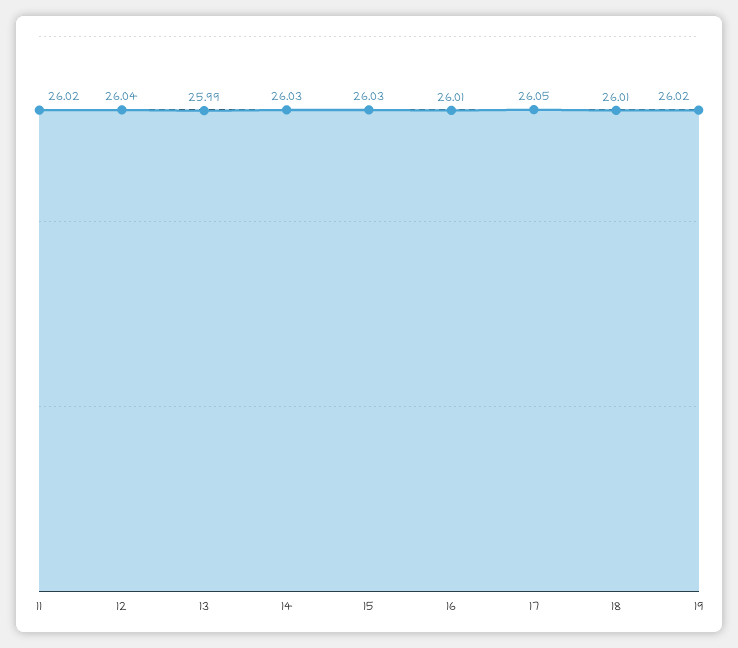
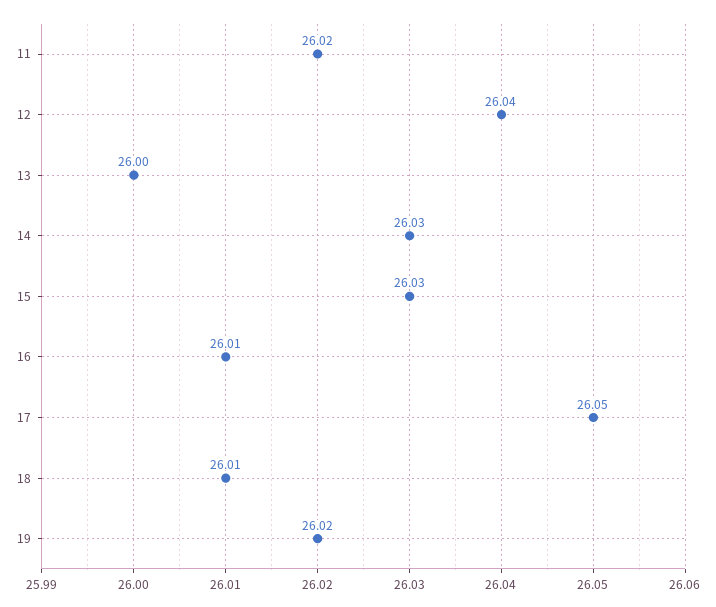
  {
    "11": 26.02,
    "12": 26.04,
-   "13": 25.99,
+   "13": 26,
    "14": 26.03,
    "15": 26.03,
    "16": 26.01,
    "17": 26.05,
    "18": 26.01,
    "19": 26.02
  }

